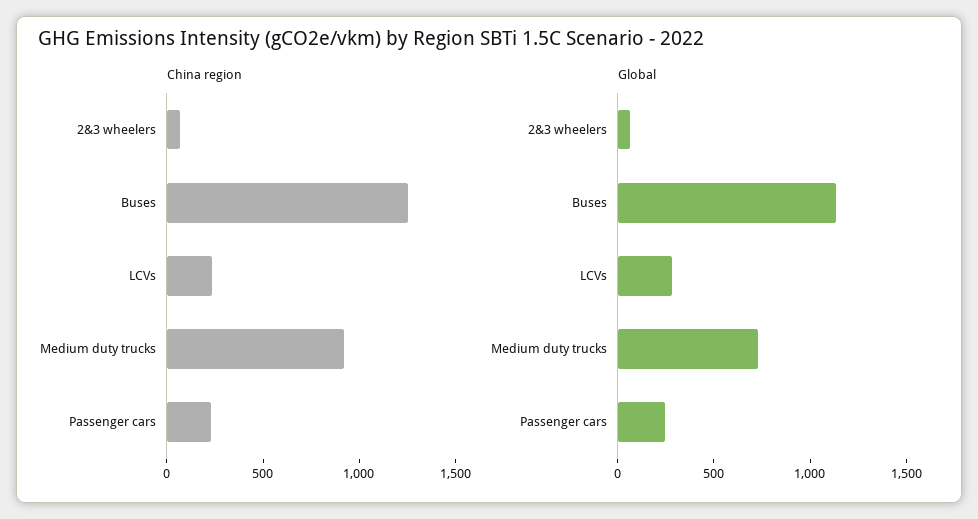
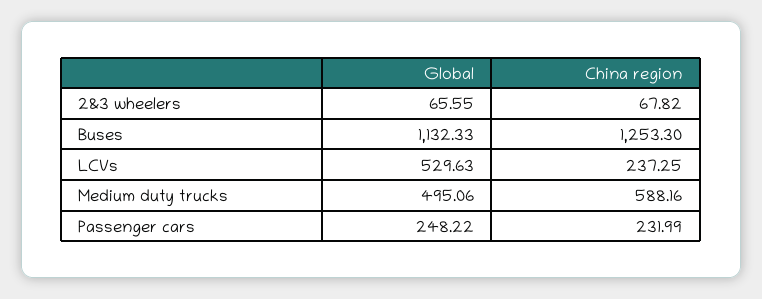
  {
    "China region": {
      "2&3 wheelers": 67.82,
      "Buses": 1253.3,
      "LCVs": 237.25,
-     "Medium duty trucks": 900,
+     "Medium duty trucks": 588.16,
      "Passenger cars": 231.99
    },
    "Global": {
      "2&3 wheelers": 65.55,
      "Buses": 1132.33,
-     "LCVs": 300,
+     "LCVs": 529.63,
-     "Medium duty trucks": 700,
+     "Medium duty trucks": 495.06,
      "Passenger cars": 248.22
    }
  }

